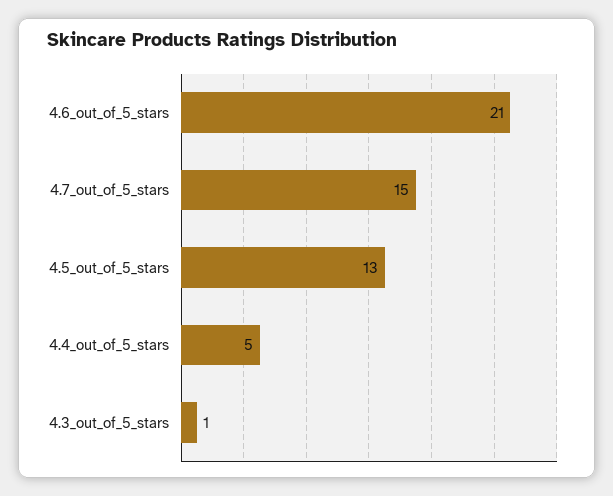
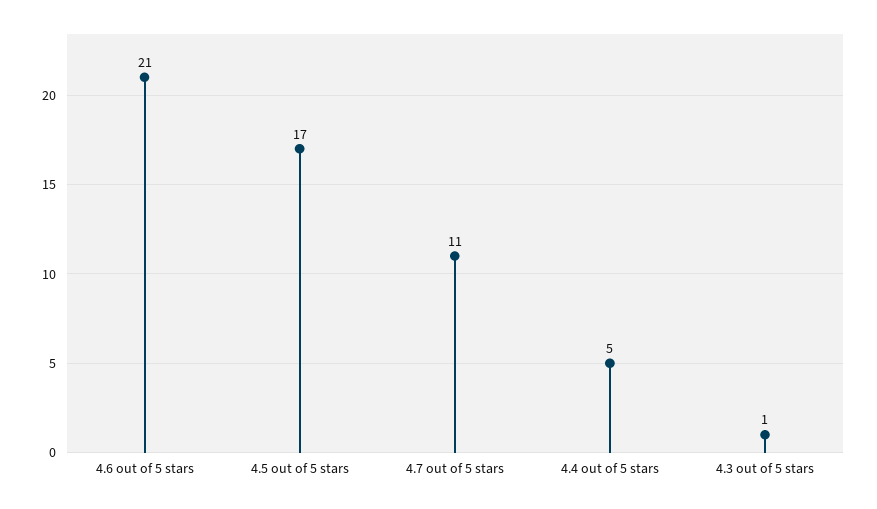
  {
    "4.6_out_of_5_stars": 21,
-   "4.7_out_of_5_stars": 15,
+   "4.7_out_of_5_stars": 11,
-   "4.5_out_of_5_stars": 13,
+   "4.5_out_of_5_stars": 17,
    "4.4_out_of_5_stars": 5,
    "4.3_out_of_5_stars": 1
  }

